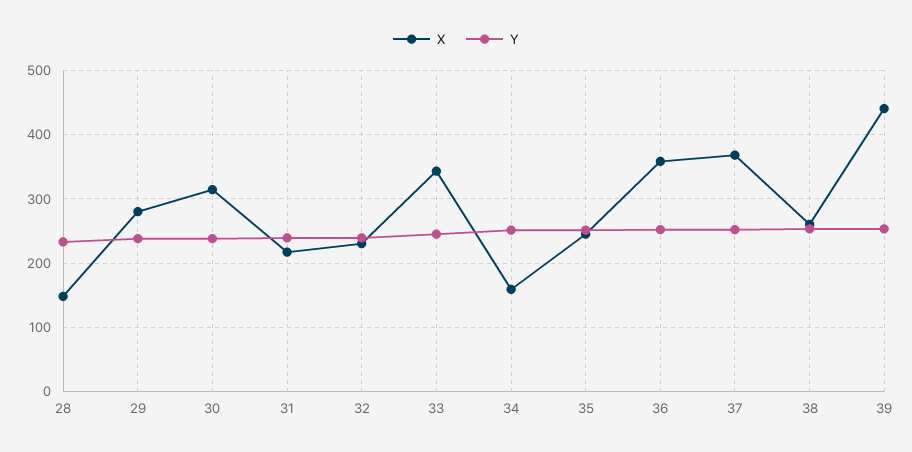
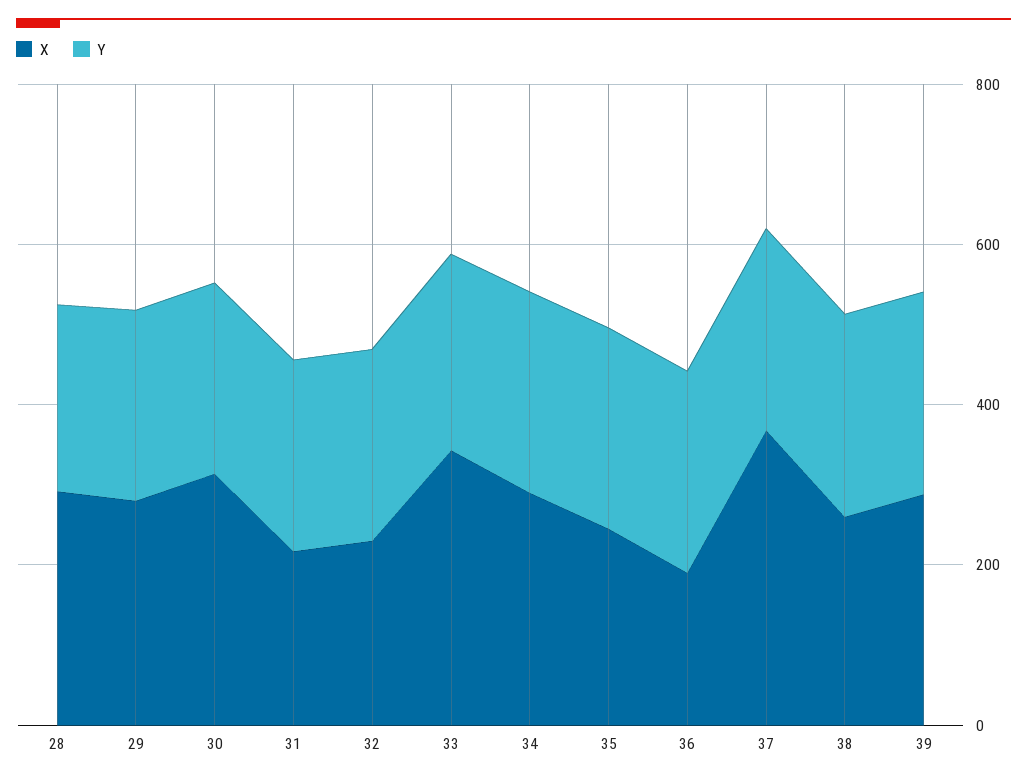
  {
    "X": {
-     "28": 150,
+     "28": 300,
      "29": 280,
      "30": 310,
      "31": 220,
      "32": 230,
      "33": 340,
-     "34": 160,
+     "34": 300,
      "35": 250,
-     "36": 360,
+     "36": 200,
      "37": 370,
      "38": 260,
-     "39": 440
+     "39": 300
    },
    "Y": {
      "28": 230,
      "29": 240,
      "30": 240,
      "31": 240,
      "32": 240,
      "33": 250,
      "34": 250,
      "35": 250,
      "36": 250,
      "37": 250,
      "38": 250,
      "39": 250
    }
  }

